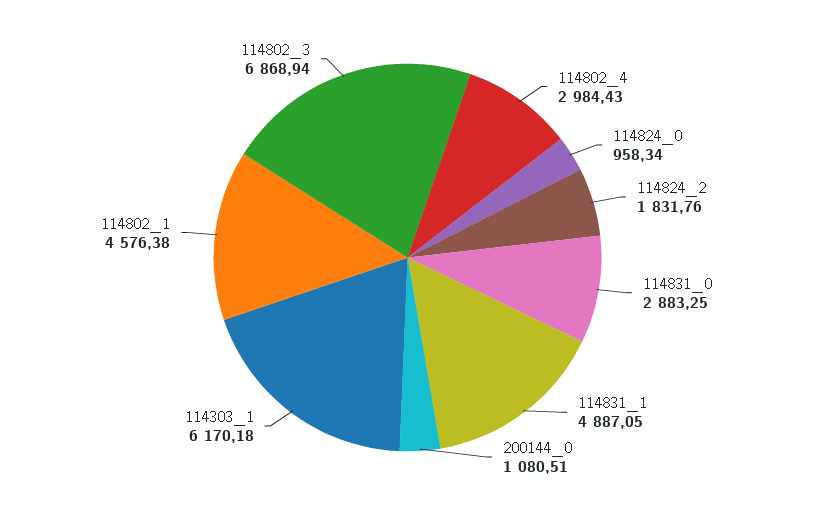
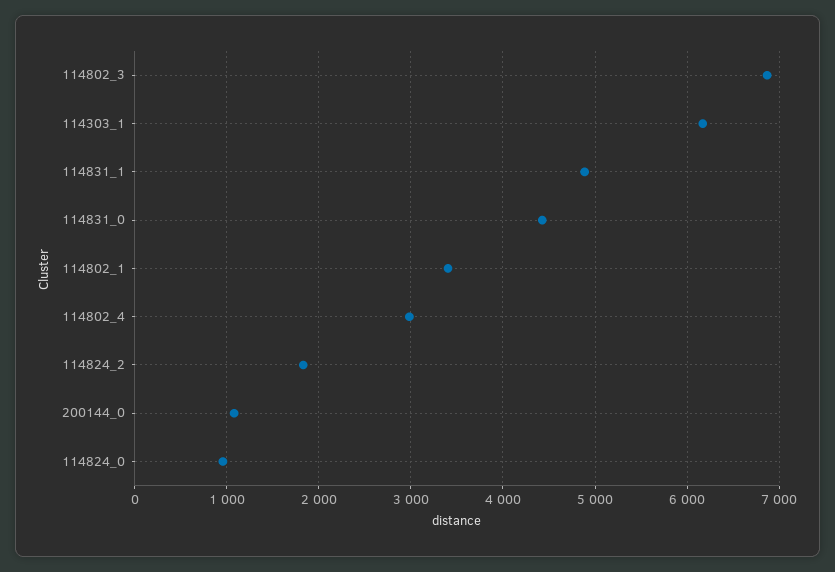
  {
    "114802_4": 2984.43,
    "114824_0": 958.34,
    "114824_2": 1831.76,
-   "114831_0": 2883.25,
+   "114831_0": 4400,
    "114831_1": 4887.05,
    "200144_0": 1080.51,
    "114303_1": 6170.18,
-   "114802_1": 4576.38,
+   "114802_1": 3400,
    "114802_3": 6868.94
  }

